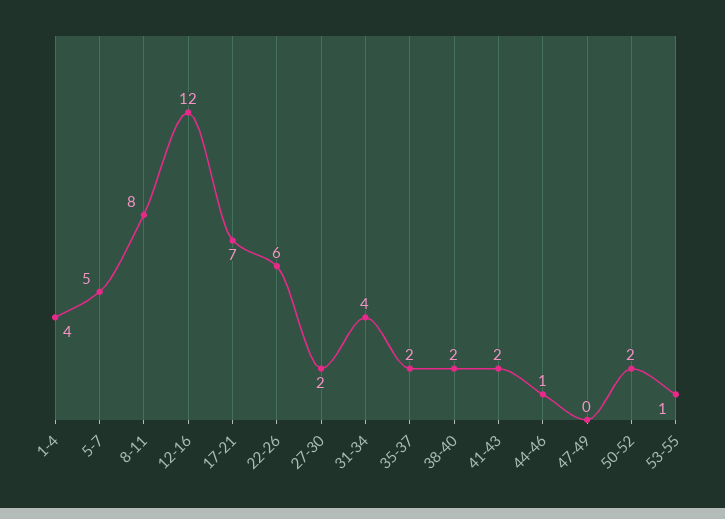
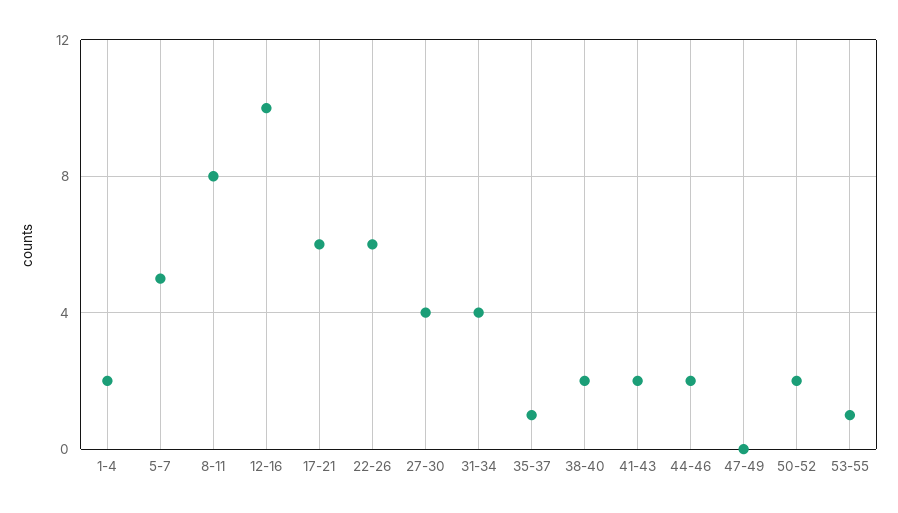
  {
-   "1-4": 4,
+   "1-4": 2,
    "5-7": 5,
    "8-11": 8,
-   "12-16": 12,
+   "12-16": 10,
-   "17-21": 7,
+   "17-21": 6,
    "22-26": 6,
-   "27-30": 2,
+   "27-30": 4,
    "31-34": 4,
-   "35-37": 2,
+   "35-37": 1,
    "38-40": 2,
    "41-43": 2,
-   "44-46": 1,
+   "44-46": 2,
    "47-49": 0,
    "50-52": 2,
    "53-55": 1
  }

